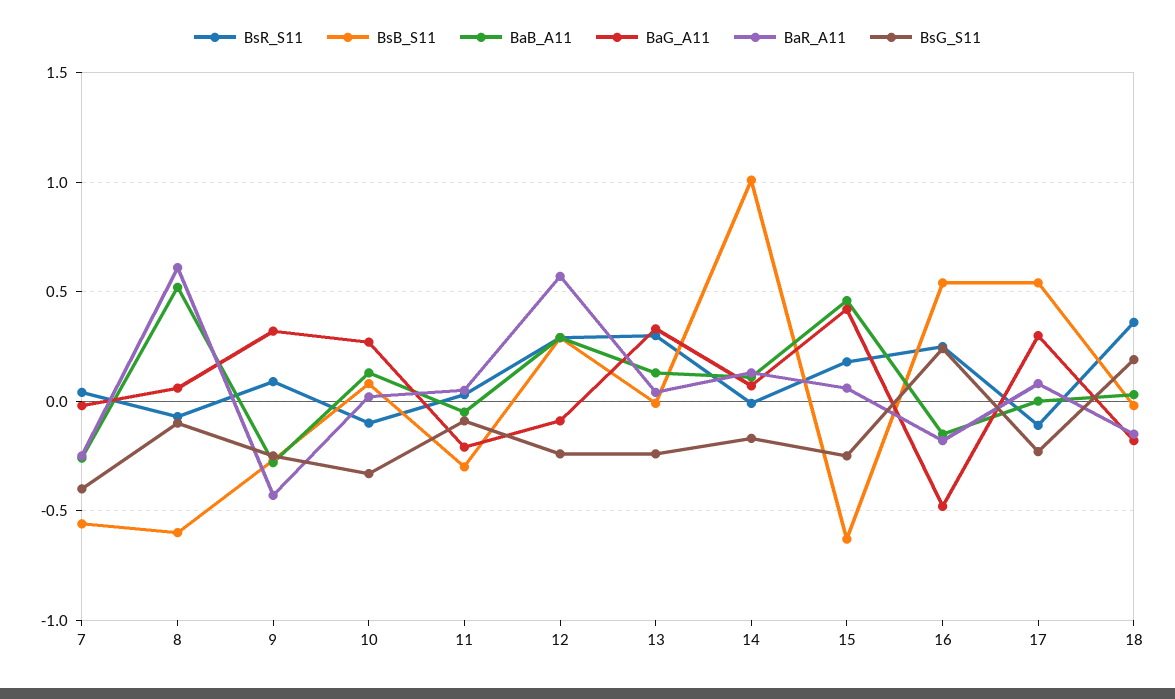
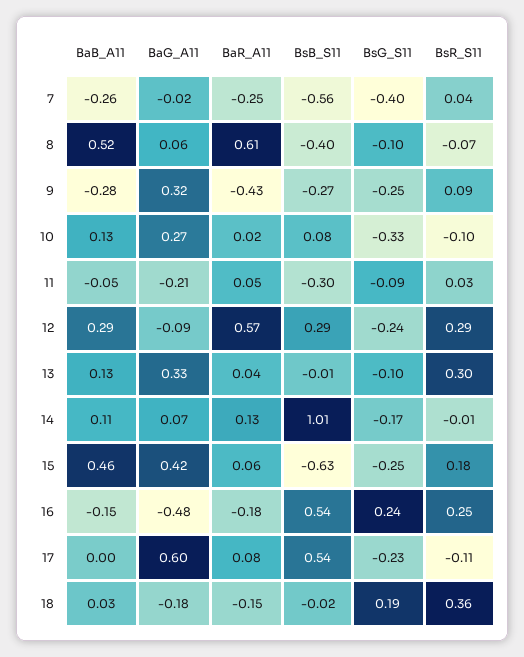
  {
    "BsR_S11": {
      "7": 0.04,
      "8": -0.07,
      "9": 0.09,
      "10": -0.1,
      "11": 0.03,
      "12": 0.29,
      "13": 0.3,
      "14": -0.01,
      "15": 0.18,
      "16": 0.25,
      "17": -0.11,
      "18": 0.36
    },
    "BsB_S11": {
      "7": -0.56,
-     "8": -0.6,
+     "8": -0.4,
      "9": -0.27,
      "10": 0.08,
      "11": -0.3,
      "12": 0.29,
      "13": -0.01,
      "14": 1.01,
      "15": -0.63,
      "16": 0.54,
      "17": 0.54,
      "18": -0.02
    },
    "BaB_A11": {
      "7": -0.26,
      "8": 0.52,
      "9": -0.28,
      "10": 0.13,
      "11": -0.05,
      "12": 0.29,
      "13": 0.13,
      "14": 0.11,
      "15": 0.46,
      "16": -0.15,
      "17": 0,
      "18": 0.03
    },
    "BaG_A11": {
      "7": -0.02,
      "8": 0.06,
      "9": 0.32,
      "10": 0.27,
      "11": -0.21,
      "12": -0.09,
      "13": 0.33,
      "14": 0.07,
      "15": 0.42,
      "16": -0.48,
-     "17": 0.3,
+     "17": 0.6,
      "18": -0.18
    },
    "BaR_A11": {
      "7": -0.25,
      "8": 0.61,
      "9": -0.43,
      "10": 0.02,
      "11": 0.05,
      "12": 0.57,
      "13": 0.04,
      "14": 0.13,
      "15": 0.06,
      "16": -0.18,
      "17": 0.08,
      "18": -0.15
    },
    "BsG_S11": {
      "7": -0.4,
      "8": -0.1,
      "9": -0.25,
      "10": -0.33,
      "11": -0.09,
      "12": -0.24,
-     "13": -0.25,
+     "13": -0.1,
      "14": -0.17,
      "15": -0.25,
      "16": 0.24,
      "17": -0.23,
      "18": 0.19
    }
  }

